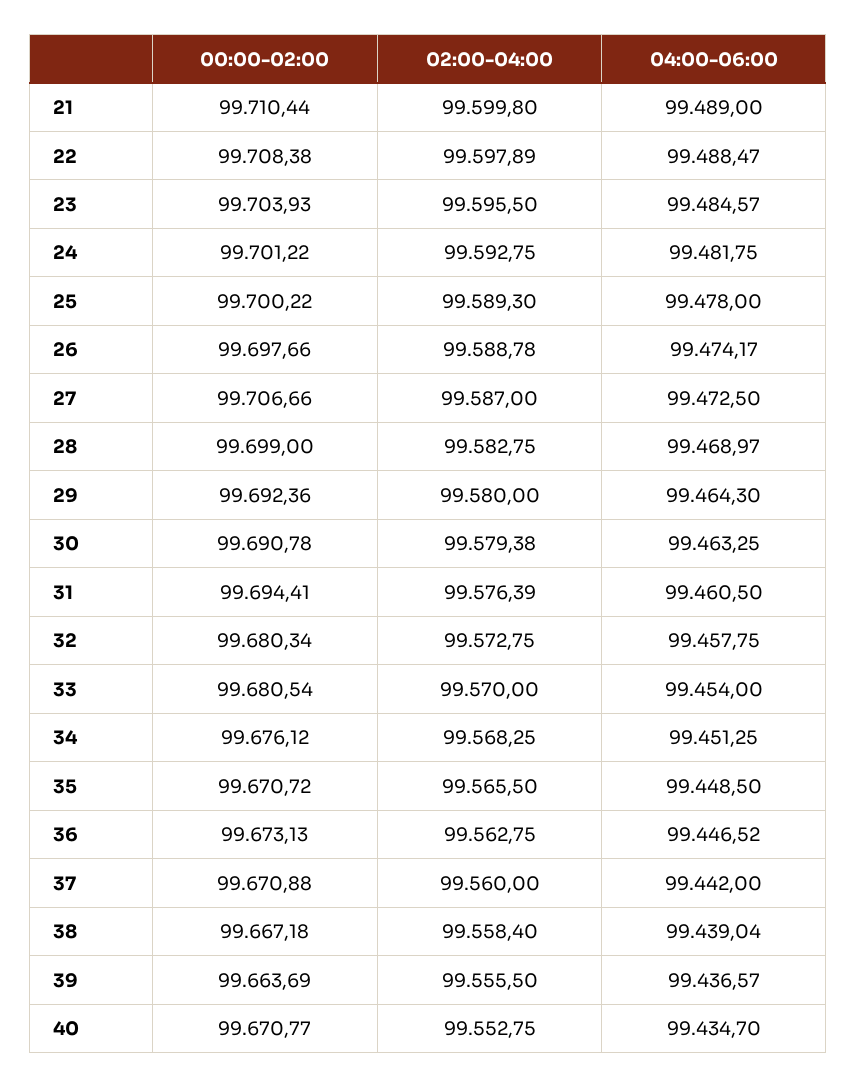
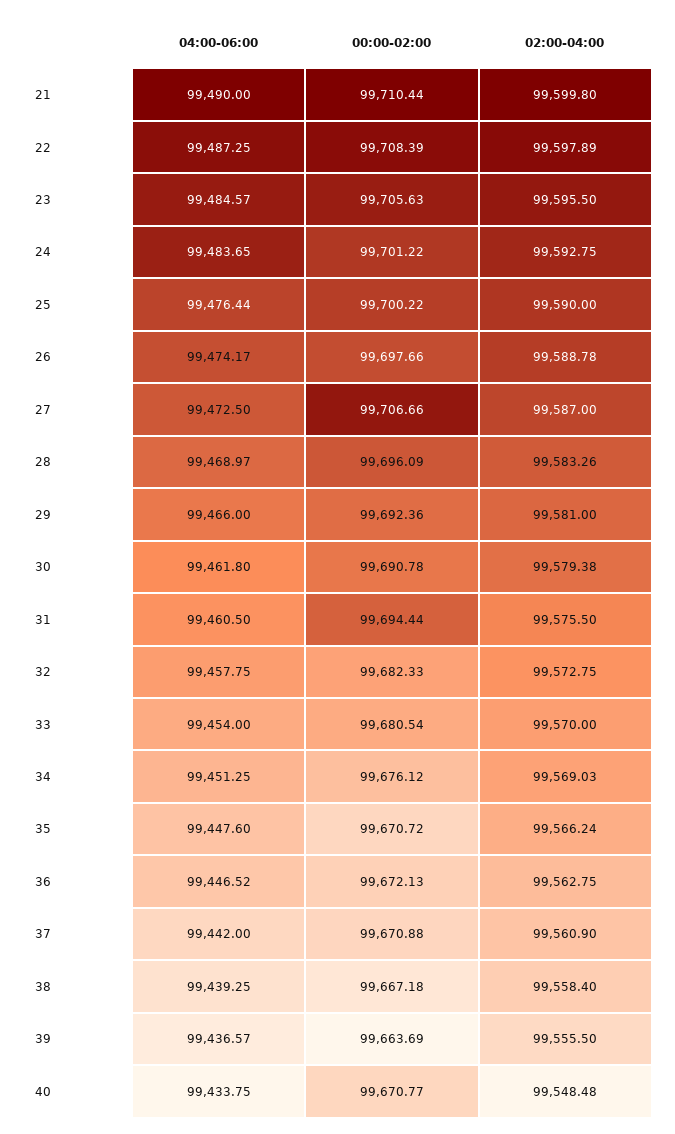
  {
    "00:00-02:00": {
      "21": 99710.44,
-     "22": 99708.38,
+     "22": 99708.39,
-     "23": 99703.93,
+     "23": 99705.63,
      "24": 99701.22,
      "25": 99700.22,
      "26": 99697.66,
      "27": 99706.66,
-     "28": 99699,
+     "28": 99696.09,
      "29": 99692.36,
      "30": 99690.78,
-     "31": 99694.41,
+     "31": 99694.44,
-     "32": 99680.34,
+     "32": 99682.33,
      "33": 99680.54,
      "34": 99676.12,
      "35": 99670.72,
-     "36": 99673.13,
+     "36": 99672.13,
      "37": 99670.88,
      "38": 99667.18,
      "39": 99663.69,
      "40": 99670.77
    },
    "02:00-04:00": {
      "21": 99599.8,
      "22": 99597.89,
      "23": 99595.5,
      "24": 99592.75,
-     "25": 99589.3,
+     "25": 99590,
      "26": 99588.78,
      "27": 99587,
-     "28": 99582.75,
+     "28": 99583.26,
-     "29": 99580,
+     "29": 99581,
      "30": 99579.38,
-     "31": 99576.39,
+     "31": 99575.5,
      "32": 99572.75,
      "33": 99570,
-     "34": 99568.25,
+     "34": 99569.03,
-     "35": 99565.5,
+     "35": 99566.24,
      "36": 99562.75,
-     "37": 99560,
+     "37": 99560.9,
      "38": 99558.4,
      "39": 99555.5,
-     "40": 99552.75
+     "40": 99548.48
    },
    "04:00-06:00": {
-     "21": 99489,
+     "21": 99490,
-     "22": 99488.47,
+     "22": 99487.25,
      "23": 99484.57,
-     "24": 99481.75,
+     "24": 99483.65,
-     "25": 99478,
+     "25": 99476.44,
      "26": 99474.17,
      "27": 99472.5,
      "28": 99468.97,
-     "29": 99464.3,
+     "29": 99466,
-     "30": 99463.25,
+     "30": 99461.8,
      "31": 99460.5,
      "32": 99457.75,
      "33": 99454,
      "34": 99451.25,
-     "35": 99448.5,
+     "35": 99447.6,
      "36": 99446.52,
      "37": 99442,
-     "38": 99439.04,
+     "38": 99439.25,
      "39": 99436.57,
-     "40": 99434.7
+     "40": 99433.75
    }
  }

